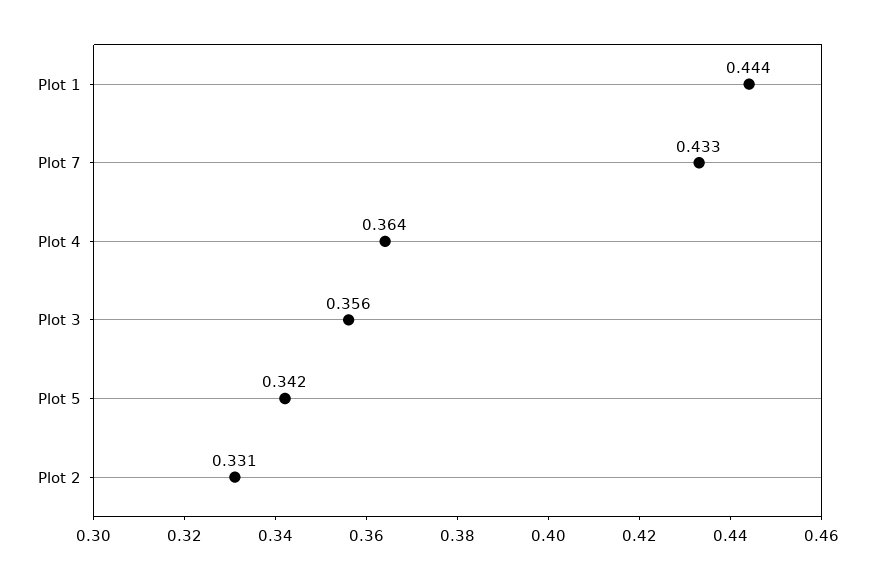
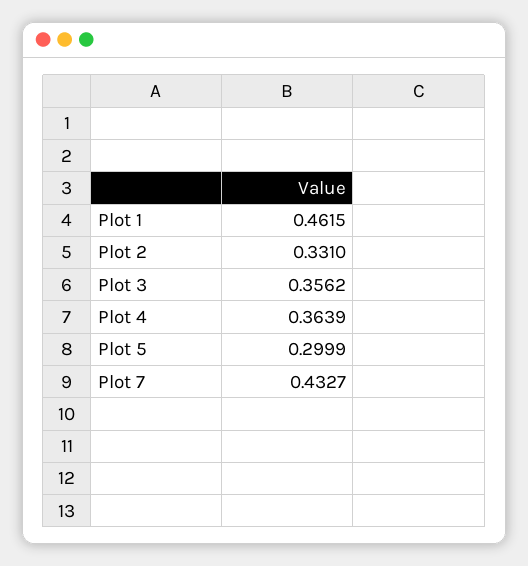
  {
-   "Plot 1": 0.444,
+   "Plot 1": 0.4615,
    "Plot 7": 0.4327,
    "Plot 4": 0.3639,
    "Plot 3": 0.3562,
-   "Plot 5": 0.342,
+   "Plot 5": 0.2999,
    "Plot 2": 0.331
  }

